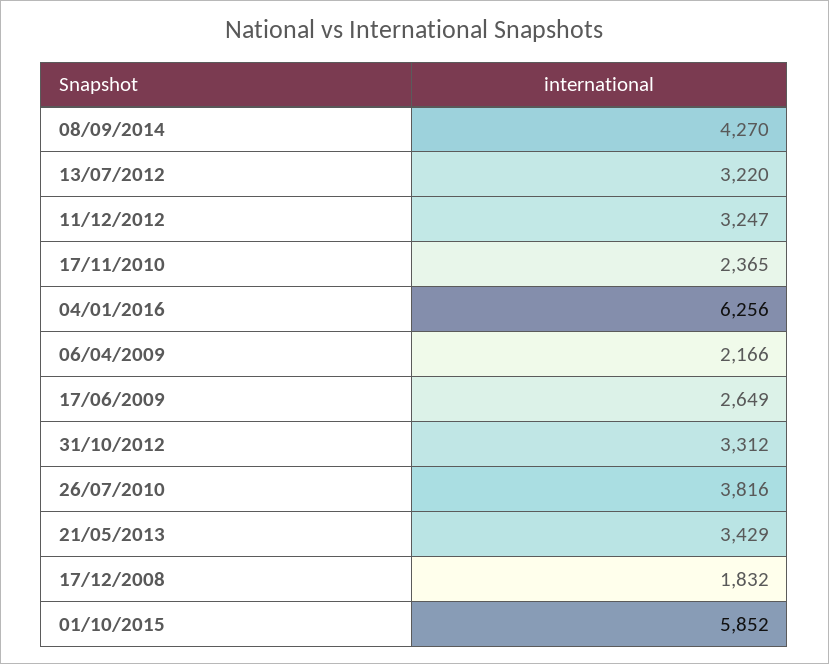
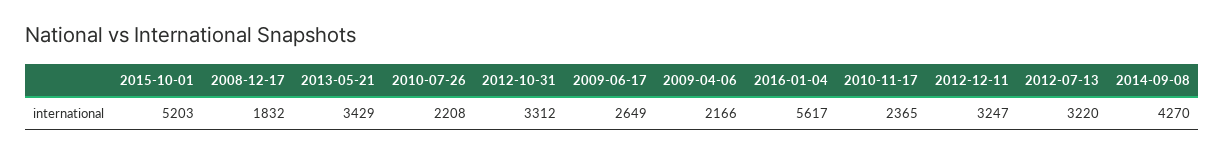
  {
    "08/09/2014": 4270,
    "13/07/2012": 3220,
    "11/12/2012": 3247,
    "17/11/2010": 2365,
-   "04/01/2016": 6256,
+   "04/01/2016": 5617,
    "06/04/2009": 2166,
    "17/06/2009": 2649,
    "31/10/2012": 3312,
-   "26/07/2010": 3816,
+   "26/07/2010": 2208,
    "21/05/2013": 3429,
    "17/12/2008": 1832,
-   "01/10/2015": 5852
+   "01/10/2015": 5203
  }

